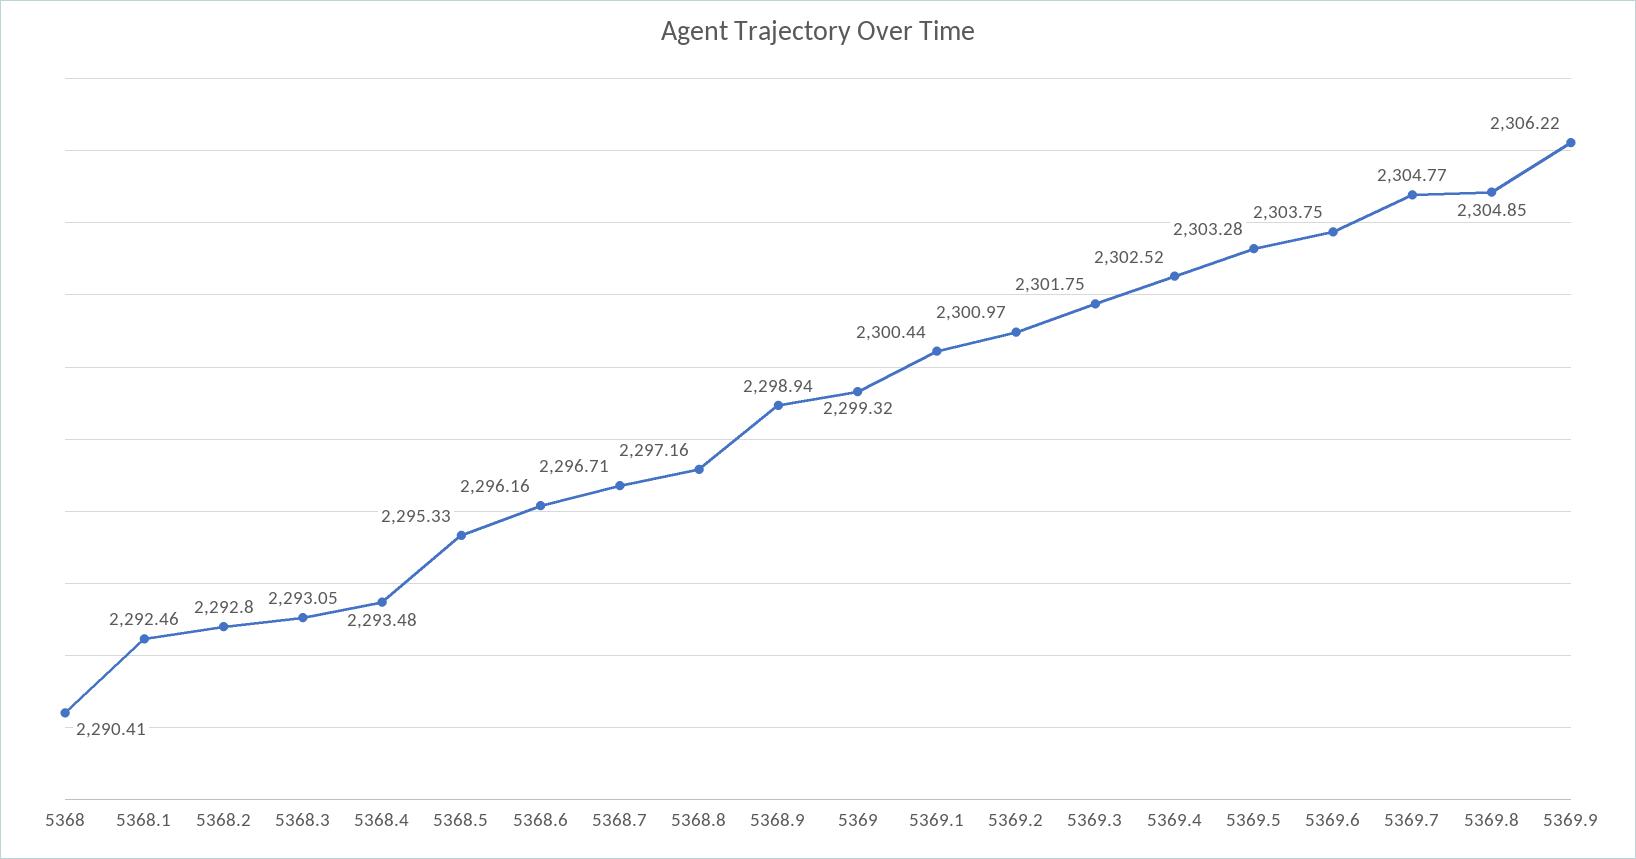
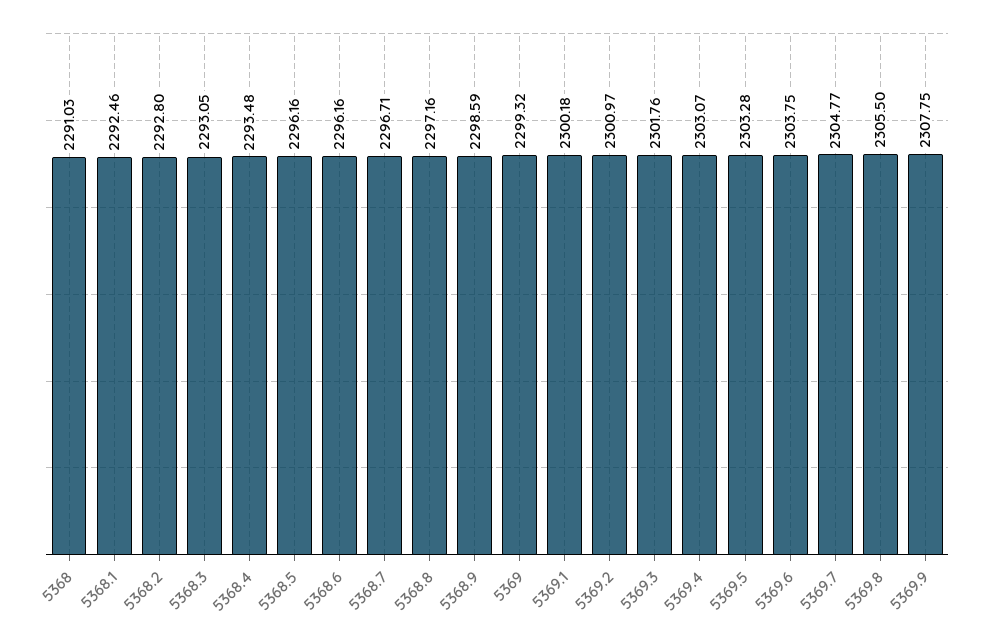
  {
-   "5368": 2290.41,
+   "5368": 2291.03,
    "5368.1": 2292.46,
    "5368.2": 2292.8,
    "5368.3": 2293.05,
    "5368.4": 2293.48,
-   "5368.5": 2295.33,
+   "5368.5": 2296.16,
    "5368.6": 2296.16,
    "5368.7": 2296.71,
    "5368.8": 2297.16,
-   "5368.9": 2298.94,
+   "5368.9": 2298.59,
    "5369": 2299.32,
-   "5369.1": 2300.44,
+   "5369.1": 2300.18,
    "5369.2": 2300.97,
-   "5369.3": 2301.75,
+   "5369.3": 2301.76,
-   "5369.4": 2302.52,
+   "5369.4": 2303.07,
    "5369.5": 2303.28,
    "5369.6": 2303.75,
    "5369.7": 2304.77,
-   "5369.8": 2304.85,
+   "5369.8": 2305.5,
-   "5369.9": 2306.22
+   "5369.9": 2307.75
  }

